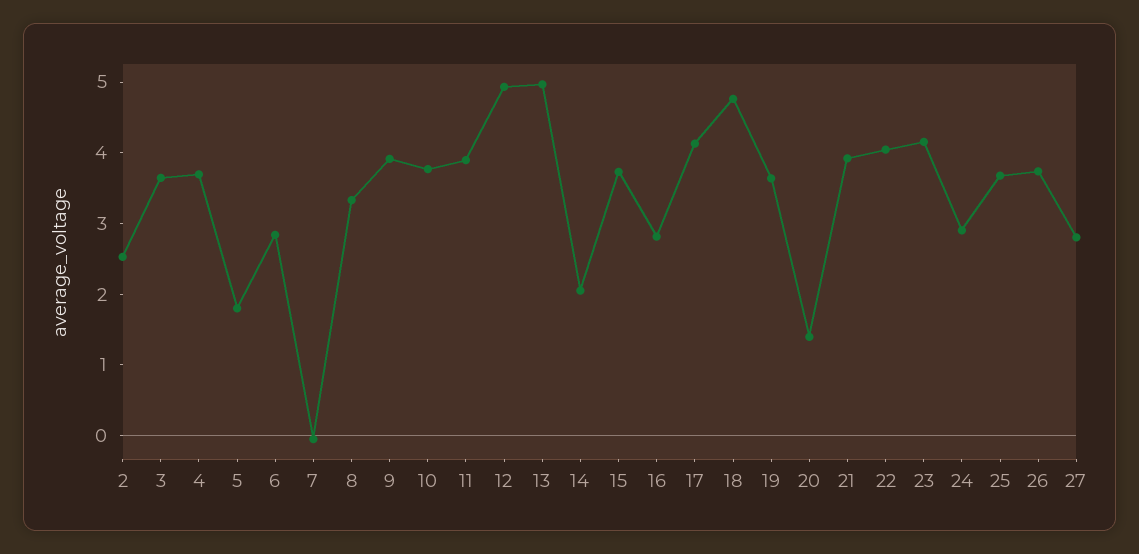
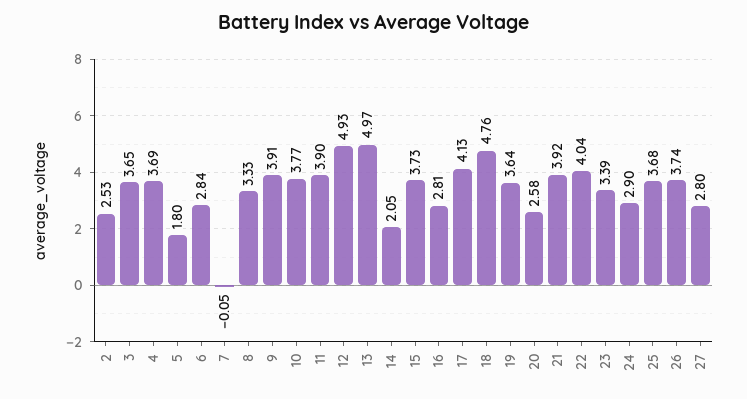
  {
    "2": 2.53,
    "3": 3.65,
    "4": 3.69,
    "5": 1.8,
    "6": 2.84,
    "7": -0.05,
    "8": 3.33,
    "9": 3.91,
    "10": 3.77,
    "11": 3.9,
    "12": 4.93,
    "13": 4.97,
    "14": 2.05,
    "15": 3.73,
    "16": 2.81,
    "17": 4.13,
    "18": 4.76,
    "19": 3.64,
-   "20": 1.4,
+   "20": 2.58,
    "21": 3.92,
    "22": 4.04,
-   "23": 4.2,
+   "23": 3.39,
    "24": 2.9,
    "25": 3.68,
    "26": 3.74,
    "27": 2.8
  }

